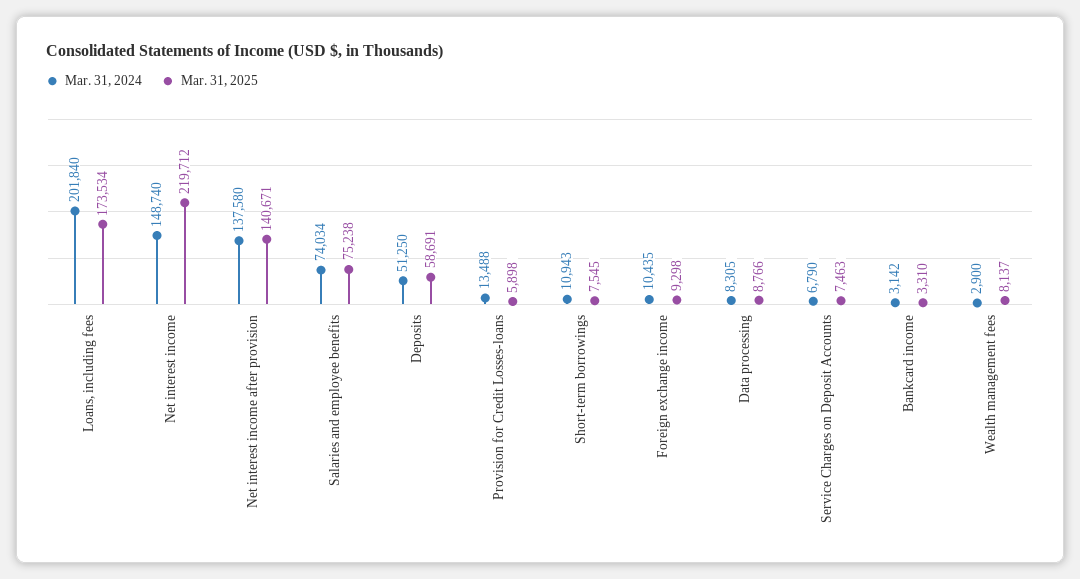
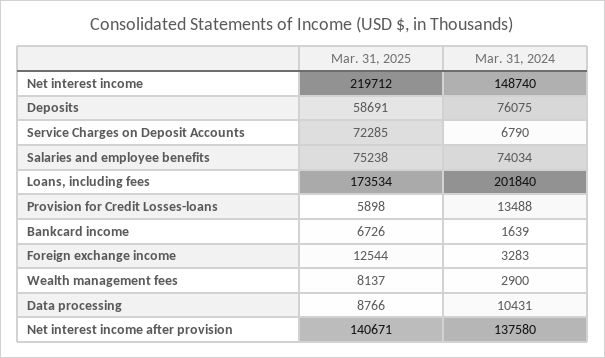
  {
    "Mar. 31, 2024": {
      "Loans, including fees": 201840,
      "Net interest income": 148740,
      "Net interest income after provision": 137580,
      "Salaries and employee benefits": 74034,
-     "Deposits": 51250,
+     "Deposits": 76075,
      "Provision for Credit Losses-loans": 13488,
-     "Short-term borrowings": 10943,
-     "Foreign exchange income": 10435,
+     "Foreign exchange income": 3283,
-     "Data processing": 8305,
+     "Data processing": 10431,
      "Service Charges on Deposit Accounts": 6790,
-     "Bankcard income": 3142,
+     "Bankcard income": 1639,
      "Wealth management fees": 2900
    },
    "Mar. 31, 2025": {
      "Loans, including fees": 173534,
      "Net interest income": 219712,
      "Net interest income after provision": 140671,
      "Salaries and employee benefits": 75238,
      "Deposits": 58691,
      "Provision for Credit Losses-loans": 5898,
-     "Short-term borrowings": 7545,
-     "Foreign exchange income": 9298,
+     "Foreign exchange income": 12544,
      "Data processing": 8766,
-     "Service Charges on Deposit Accounts": 7463,
+     "Service Charges on Deposit Accounts": 72285,
-     "Bankcard income": 3310,
+     "Bankcard income": 6726,
      "Wealth management fees": 8137
    }
  }

